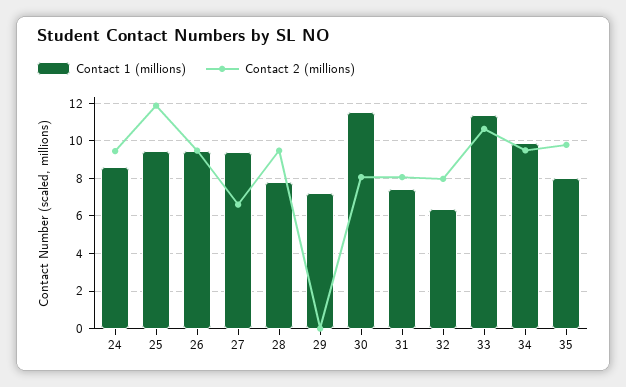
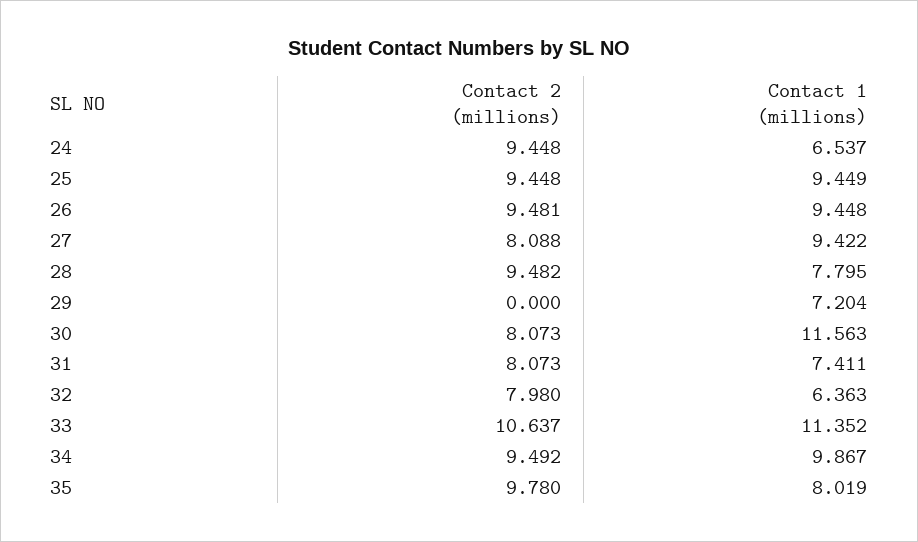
  {
    "Contact 1 (millions)": {
-     "24": 8.5,
+     "24": 6.537,
      "25": 9.449,
      "26": 9.448,
      "27": 9.422,
      "28": 7.795,
      "29": 7.204,
      "30": 11.563,
      "31": 7.411,
      "32": 6.363,
      "33": 11.352,
      "34": 9.867,
      "35": 8.019
    },
    "Contact 2 (millions)": {
      "24": 9.448,
-     "25": 12,
+     "25": 9.448,
      "26": 9.481,
-     "27": 6.5,
+     "27": 8.088,
      "28": 9.482,
      "29": 0,
      "30": 8.073,
      "31": 8.073,
      "32": 7.98,
      "33": 10.637,
      "34": 9.492,
      "35": 9.78
    }
  }

